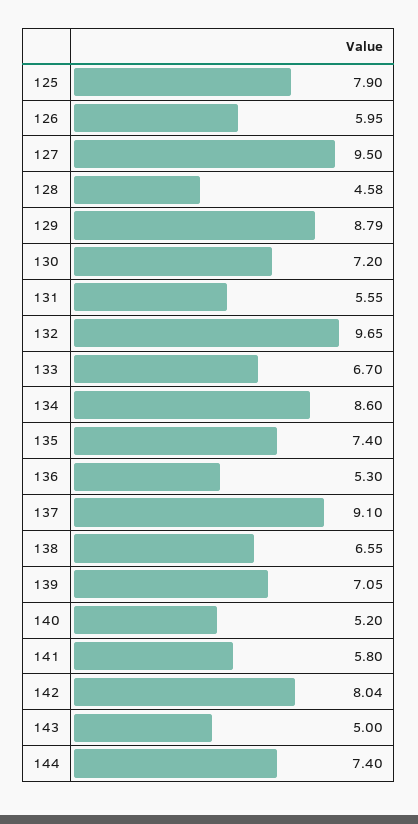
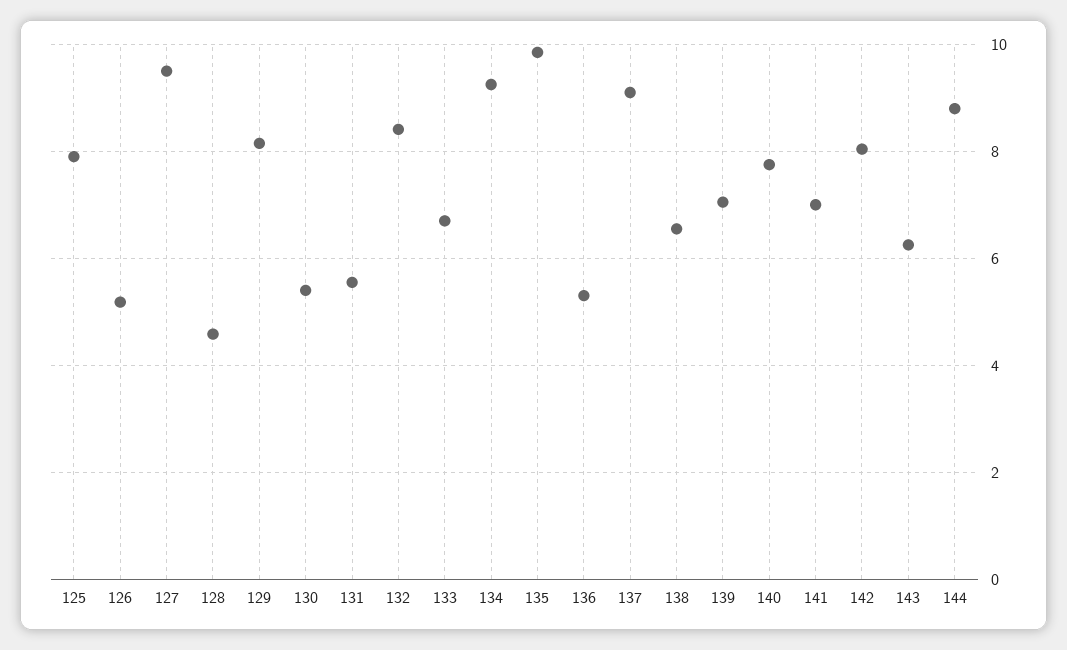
  {
    "125": 7.9,
-   "126": 5.95,
+   "126": 5.2,
    "127": 9.5,
    "128": 4.58,
-   "129": 8.79,
+   "129": 8.2,
-   "130": 7.2,
+   "130": 5.4,
    "131": 5.55,
-   "132": 9.65,
+   "132": 8.4,
    "133": 6.7,
-   "134": 8.6,
+   "134": 9.2,
-   "135": 7.4,
+   "135": 9.8,
    "136": 5.3,
    "137": 9.1,
    "138": 6.55,
    "139": 7.05,
-   "140": 5.2,
+   "140": 7.8,
-   "141": 5.8,
+   "141": 7,
    "142": 8.04,
-   "143": 5,
+   "143": 6.2,
-   "144": 7.4
+   "144": 8.8
  }

